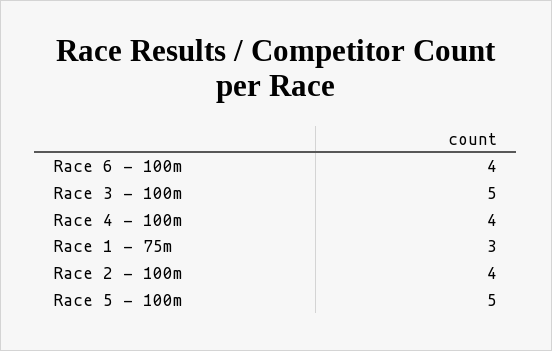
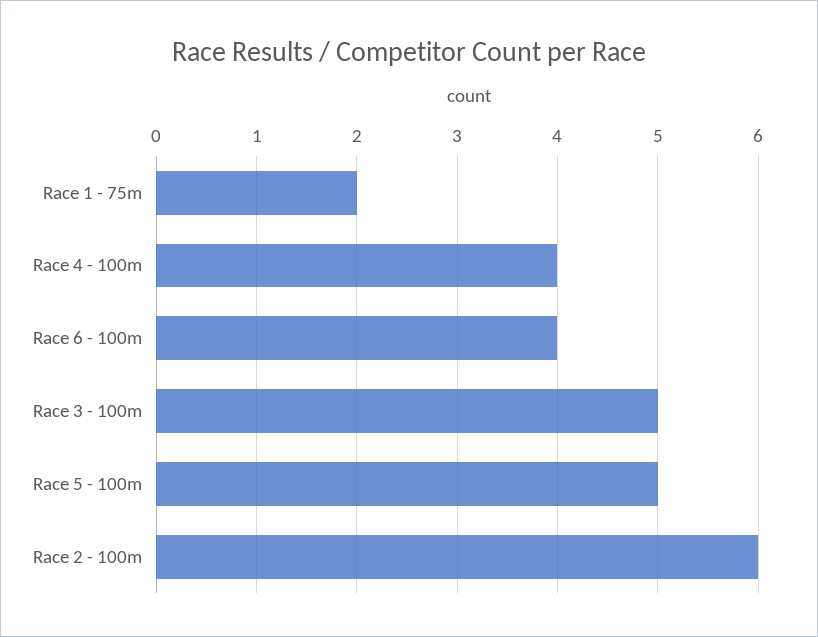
  {
    "Race 6 - 100m": 4,
    "Race 3 - 100m": 5,
    "Race 4 - 100m": 4,
-   "Race 1 - 75m": 3,
+   "Race 1 - 75m": 2,
-   "Race 2 - 100m": 4,
+   "Race 2 - 100m": 6,
    "Race 5 - 100m": 5
  }

